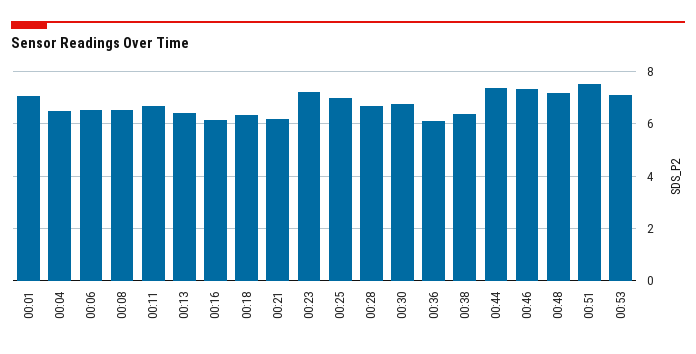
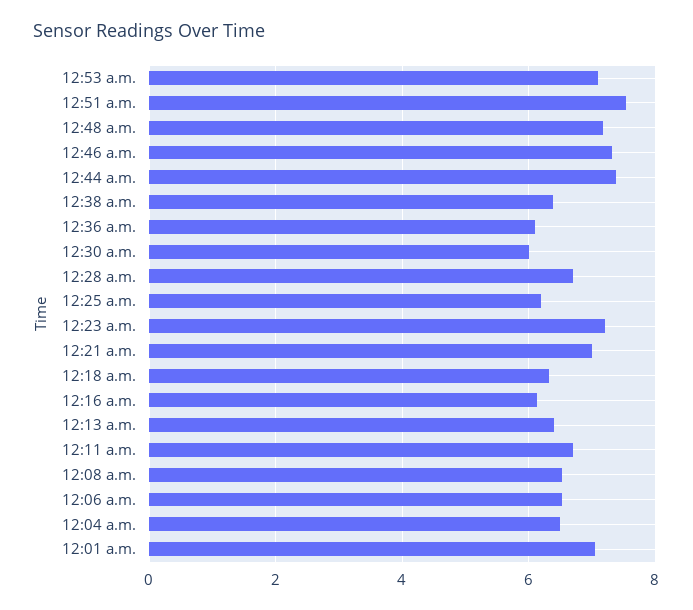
  {
    "00:01": 7,
    "00:04": 6.6,
    "00:06": 6.6,
    "00:08": 6.6,
    "00:11": 6.8,
    "00:13": 6.4,
    "00:16": 6.2,
    "00:18": 6.4,
-   "00:21": 6.25,
+   "00:21": 7,
    "00:23": 7.2,
-   "00:25": 7,
+   "00:25": 6.2,
    "00:28": 6.8,
-   "00:30": 6.75,
+   "00:30": 6,
    "00:36": 6.2,
    "00:38": 6.4,
    "00:44": 7.4,
    "00:46": 7.4,
    "00:48": 7.2,
    "00:51": 7.6,
    "00:53": 7.2
  }

